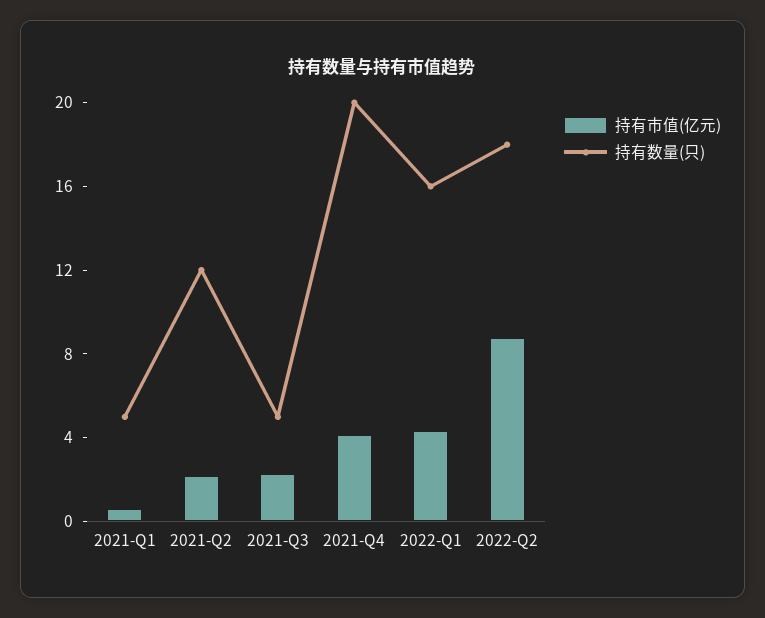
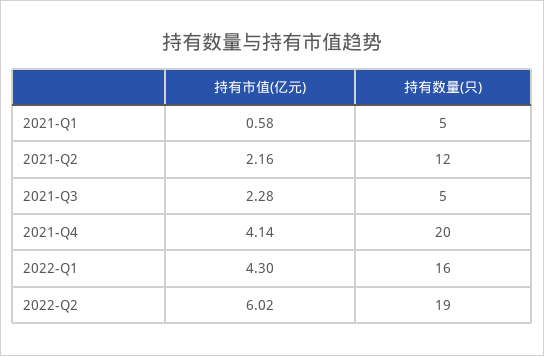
  {
    "持有市值(亿元)": {
      "2021-Q1": 0.58,
      "2021-Q2": 2.16,
      "2021-Q3": 2.28,
      "2021-Q4": 4.14,
      "2022-Q1": 4.3,
-     "2022-Q2": 9
+     "2022-Q2": 6.02
    },
    "持有数量(只)": {
      "2021-Q1": 5,
      "2021-Q2": 12,
      "2021-Q3": 5,
      "2021-Q4": 20,
      "2022-Q1": 16,
-     "2022-Q2": 18
+     "2022-Q2": 19
    }
  }

